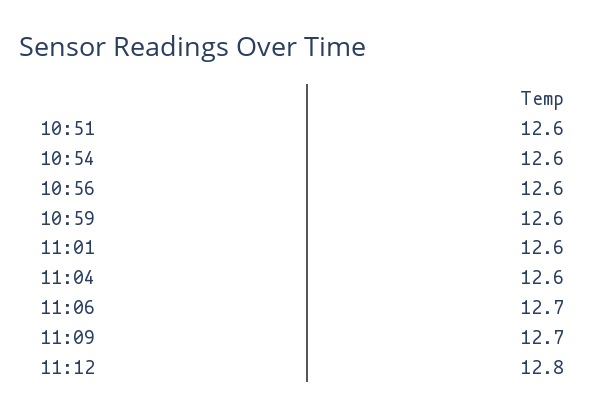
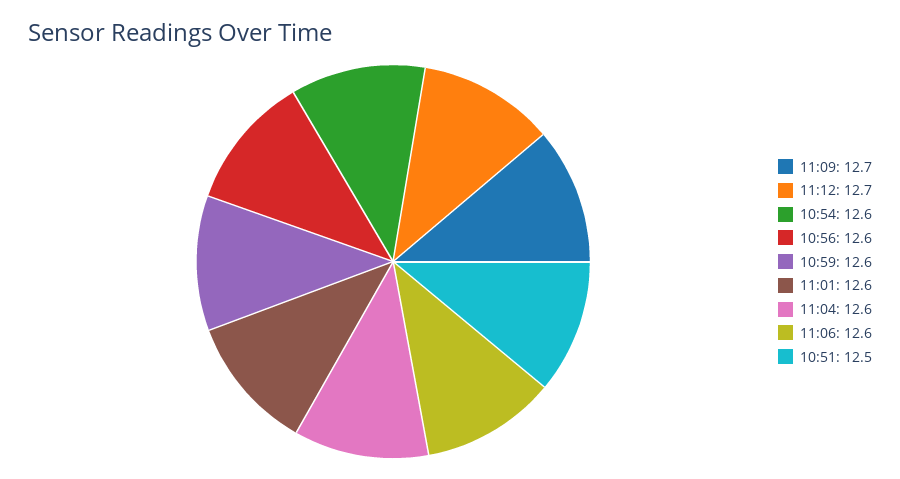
  {
-   "10:51": 12.6,
+   "10:51": 12.5,
    "10:54": 12.6,
    "10:56": 12.6,
    "10:59": 12.6,
    "11:01": 12.6,
    "11:04": 12.6,
-   "11:06": 12.7,
+   "11:06": 12.6,
    "11:09": 12.7,
-   "11:12": 12.8
+   "11:12": 12.7
  }

